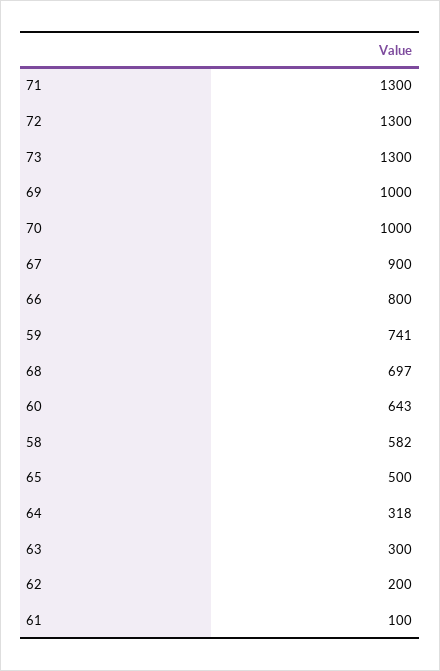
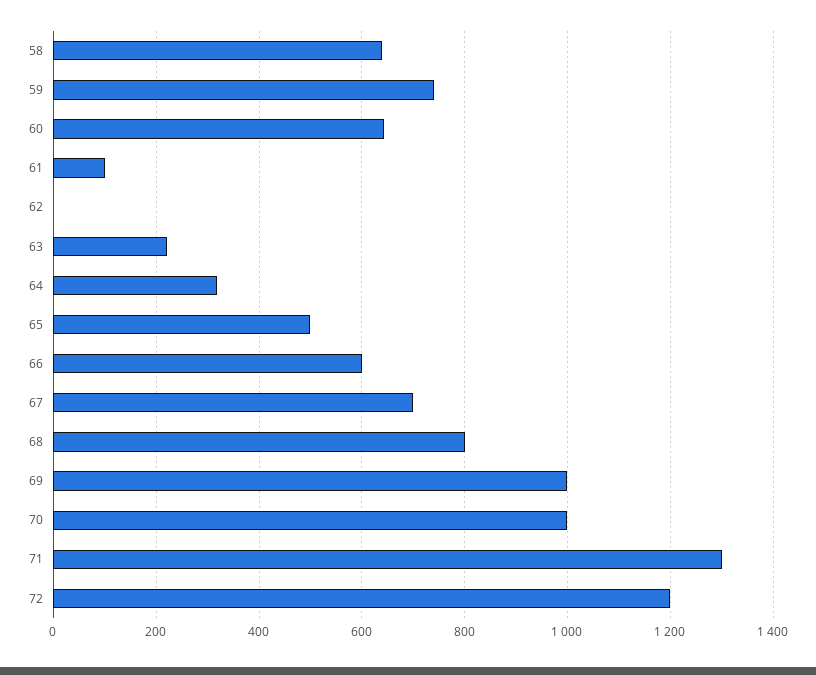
  {
    "71": 1300,
-   "72": 1300,
+   "72": 1200,
-   "73": 1300,
    "69": 1000,
    "70": 1000,
-   "67": 900,
+   "67": 700,
-   "66": 800,
+   "66": 600,
    "59": 741,
-   "68": 697,
+   "68": 800,
    "60": 643,
-   "58": 582,
+   "58": 640,
    "65": 500,
    "64": 318,
-   "63": 300,
+   "63": 220,
-   "62": 200,
+   "62": 0,
    "61": 100
  }

